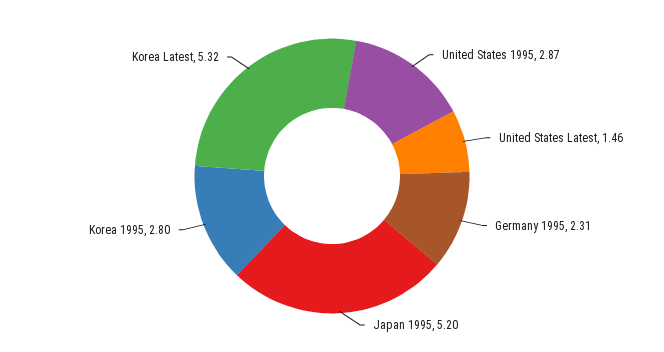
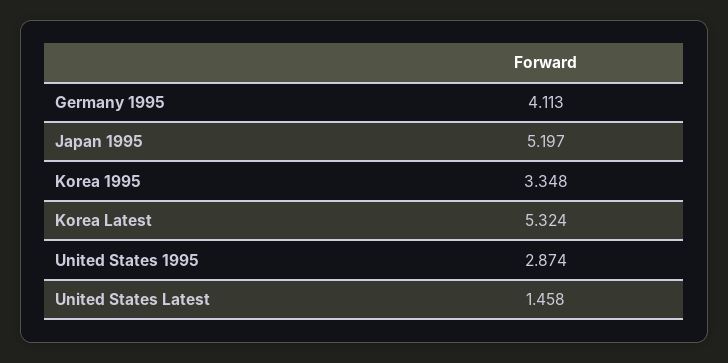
  {
    "United States 1995": 2.874,
    "United States Latest": 1.458,
-   "Germany 1995": 2.31,
+   "Germany 1995": 4.113,
    "Japan 1995": 5.197,
-   "Korea 1995": 2.8,
+   "Korea 1995": 3.348,
    "Korea Latest": 5.324
  }

